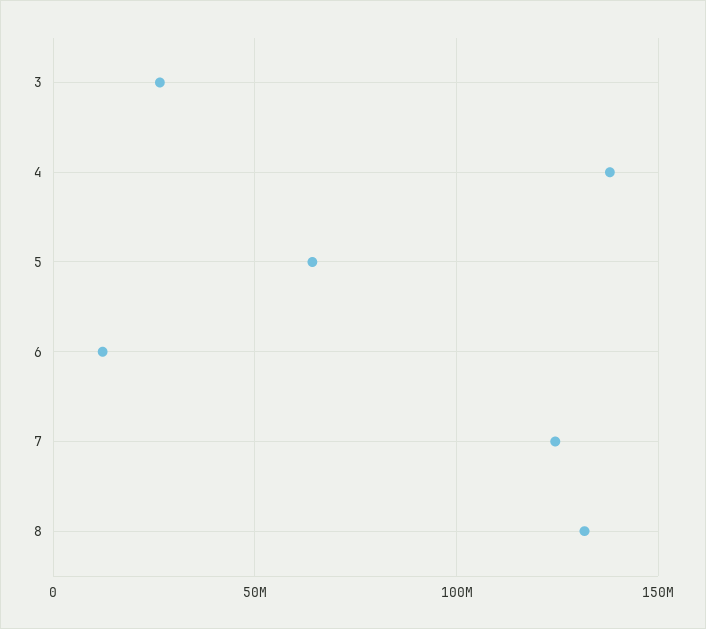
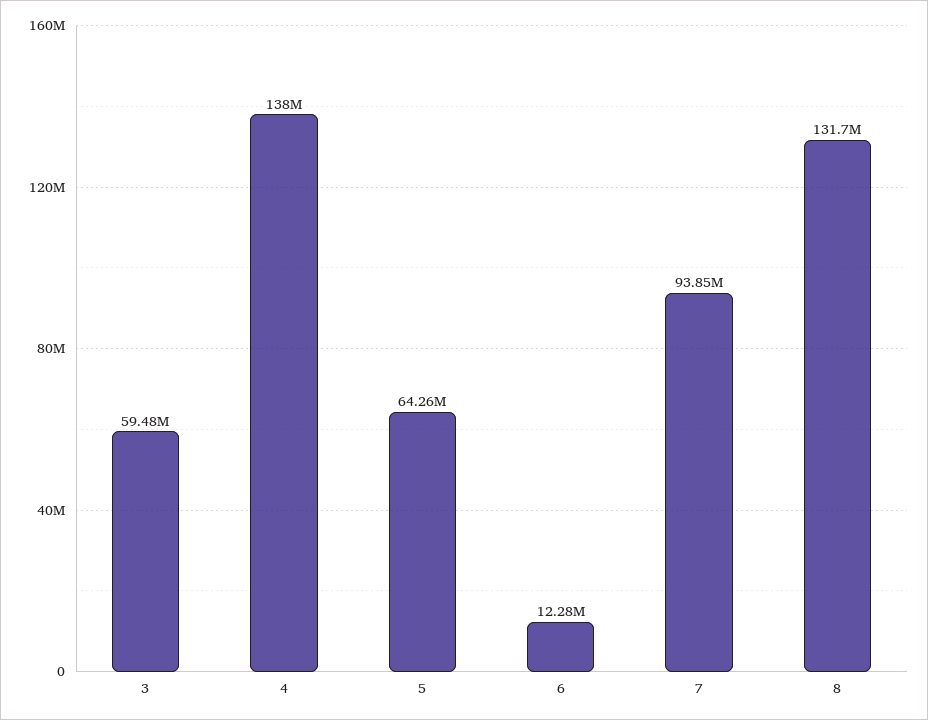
  {
-   "3": 25000000,
+   "3": 59480000,
    "4": 138000000,
    "5": 64260000,
    "6": 12280000,
-   "7": 125000000,
+   "7": 93850000,
    "8": 131700000
  }

